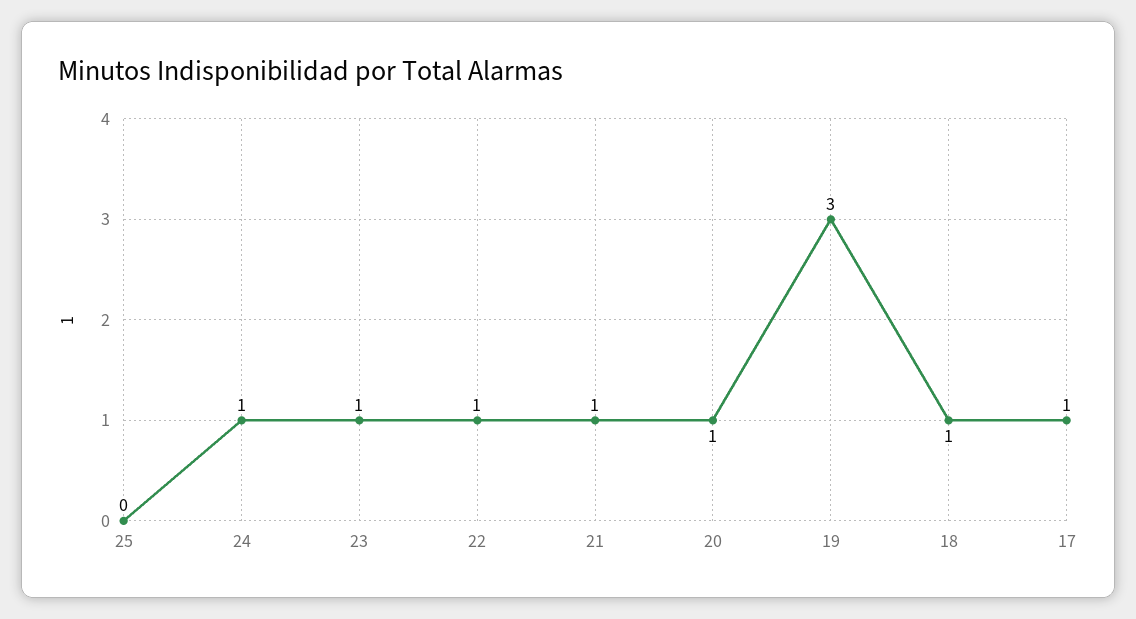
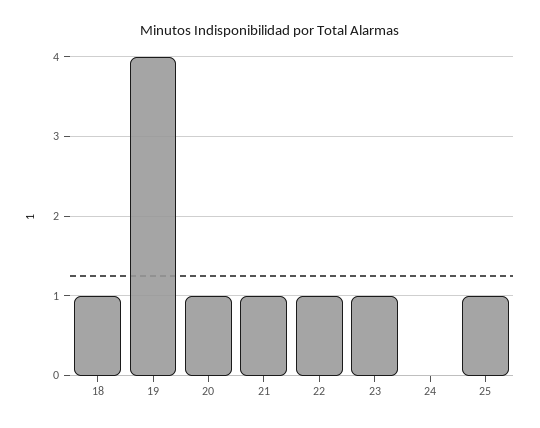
  {
-   "25": 0,
+   "25": 1,
-   "24": 1,
+   "24": 0,
    "23": 1,
    "22": 1,
    "21": 1,
    "20": 1,
-   "19": 3,
+   "19": 4,
-   "18": 1,
+   "18": 1
-   "17": 1
  }

